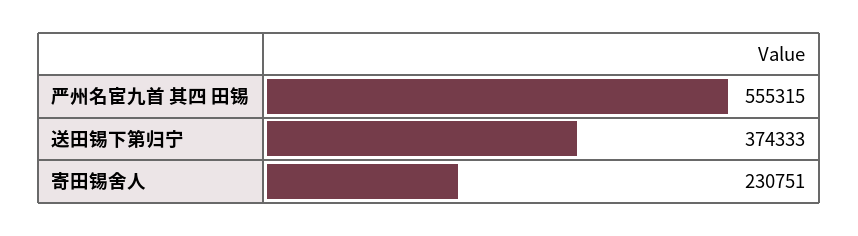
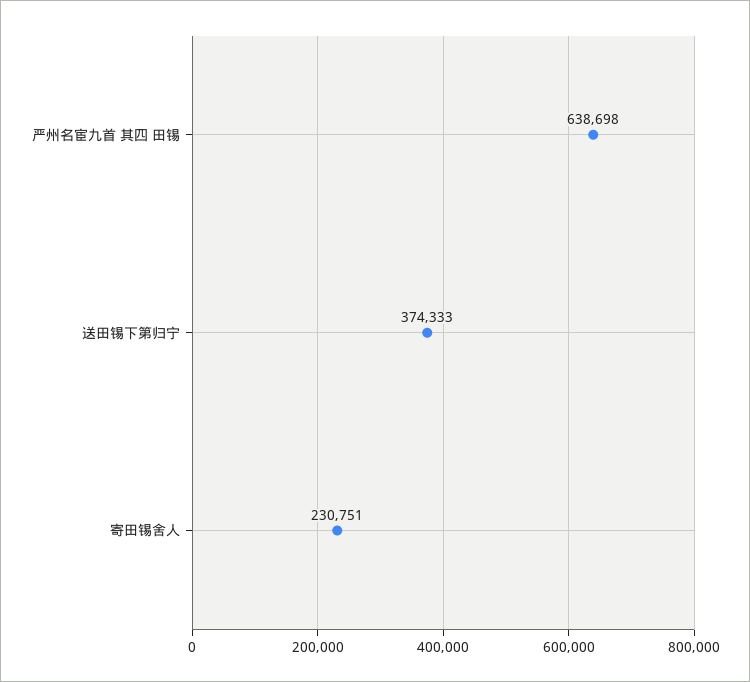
  {
-   "严州名宦九首 其四 田锡": 555315,
+   "严州名宦九首 其四 田锡": 638698,
    "送田锡下第归宁": 374333,
    "寄田锡舍人": 230751
  }

